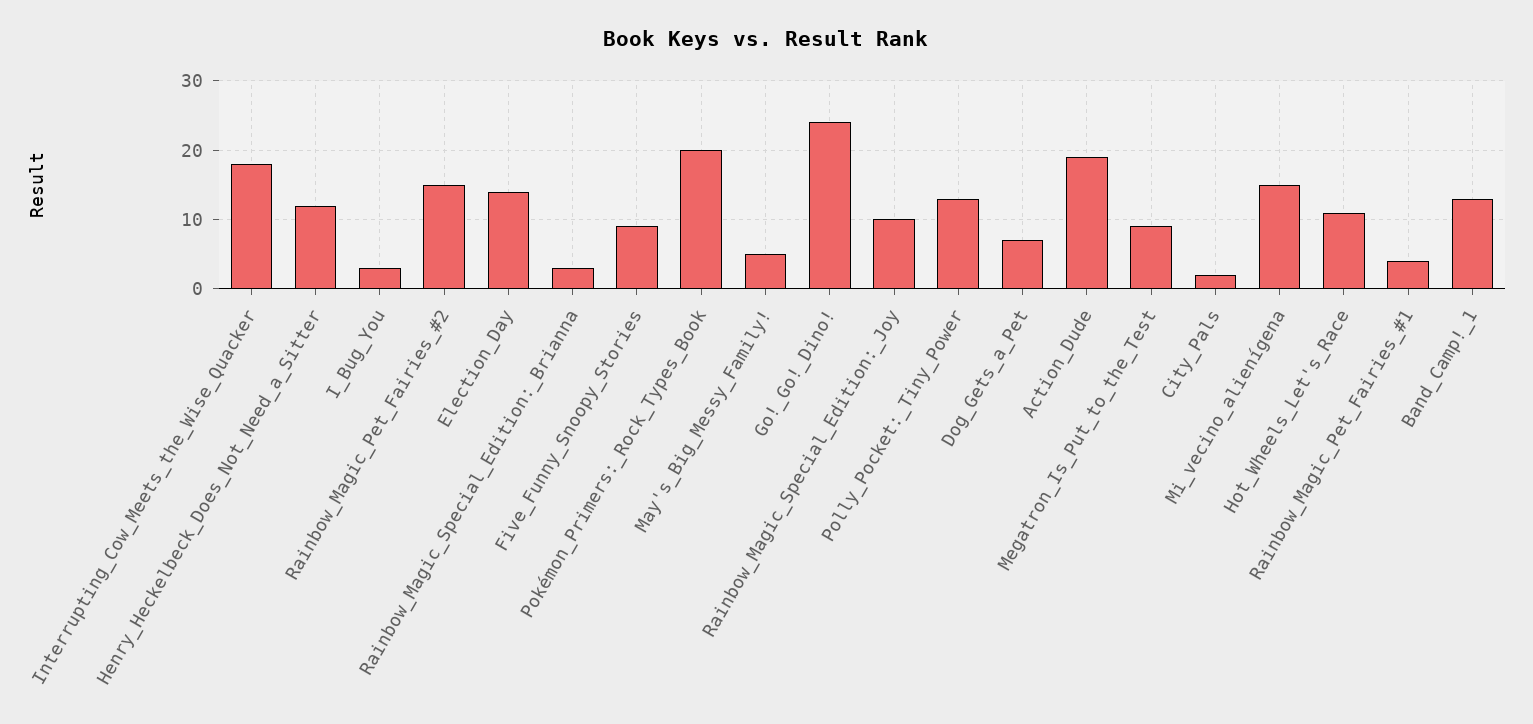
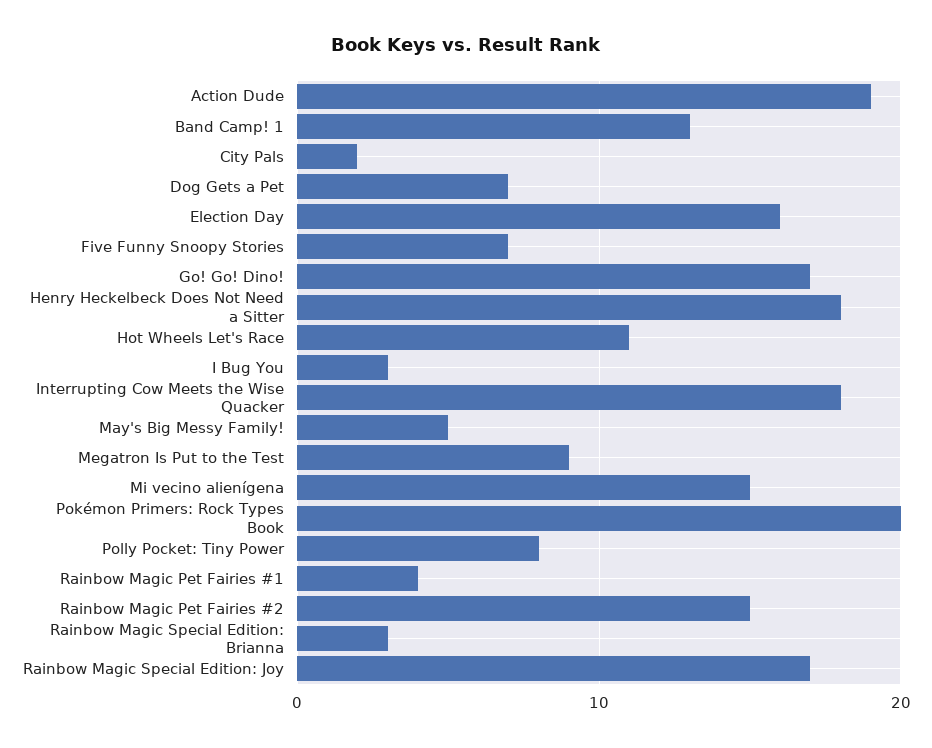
  {
    "Interrupting_Cow_Meets_the_Wise_Quacker": 18,
-   "Henry_Heckelbeck_Does_Not_Need_a_Sitter": 12,
+   "Henry_Heckelbeck_Does_Not_Need_a_Sitter": 18,
    "I_Bug_You": 3,
    "Rainbow_Magic_Pet_Fairies_#2": 15,
-   "Election_Day": 14,
+   "Election_Day": 16,
    "Rainbow_Magic_Special_Edition:_Brianna": 3,
-   "Five_Funny_Snoopy_Stories": 9,
+   "Five_Funny_Snoopy_Stories": 7,
    "Pokémon_Primers:_Rock_Types_Book": 20,
    "May's_Big_Messy_Family!": 5,
-   "Go!_Go!_Dino!": 24,
+   "Go!_Go!_Dino!": 17,
-   "Rainbow_Magic_Special_Edition:_Joy": 10,
+   "Rainbow_Magic_Special_Edition:_Joy": 17,
-   "Polly_Pocket:_Tiny_Power": 13,
+   "Polly_Pocket:_Tiny_Power": 8,
    "Dog_Gets_a_Pet": 7,
    "Action_Dude": 19,
    "Megatron_Is_Put_to_the_Test": 9,
    "City_Pals": 2,
    "Mi_vecino_alienígena": 15,
    "Hot_Wheels_Let's_Race": 11,
    "Rainbow_Magic_Pet_Fairies_#1": 4,
    "Band_Camp!_1": 13
  }

